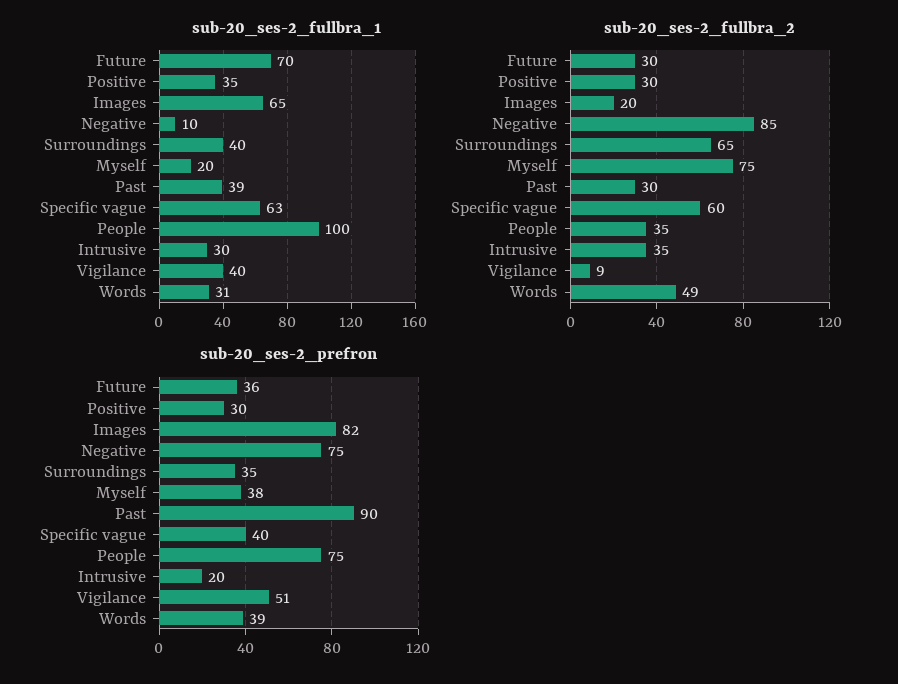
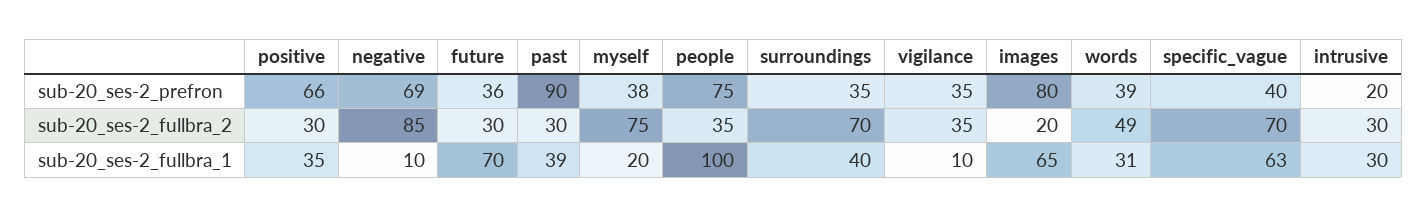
  {
    "sub-20_ses-2_fullbra_1": {
      "Future": 70,
      "Positive": 35,
      "Images": 65,
      "Negative": 10,
      "Surroundings": 40,
      "Myself": 20,
      "Past": 39,
      "Specific vague": 63,
      "People": 100,
      "Intrusive": 30,
-     "Vigilance": 40,
+     "Vigilance": 10,
      "Words": 31
    },
    "sub-20_ses-2_fullbra_2": {
      "Future": 30,
      "Positive": 30,
      "Images": 20,
      "Negative": 85,
-     "Surroundings": 65,
+     "Surroundings": 70,
      "Myself": 75,
      "Past": 30,
-     "Specific vague": 60,
+     "Specific vague": 70,
      "People": 35,
-     "Intrusive": 35,
+     "Intrusive": 30,
-     "Vigilance": 9,
+     "Vigilance": 35,
      "Words": 49
    },
    "sub-20_ses-2_prefron": {
      "Future": 36,
-     "Positive": 30,
+     "Positive": 66,
-     "Images": 82,
+     "Images": 80,
-     "Negative": 75,
+     "Negative": 69,
      "Surroundings": 35,
      "Myself": 38,
      "Past": 90,
      "Specific vague": 40,
      "People": 75,
      "Intrusive": 20,
-     "Vigilance": 51,
+     "Vigilance": 35,
      "Words": 39
    }
  }

